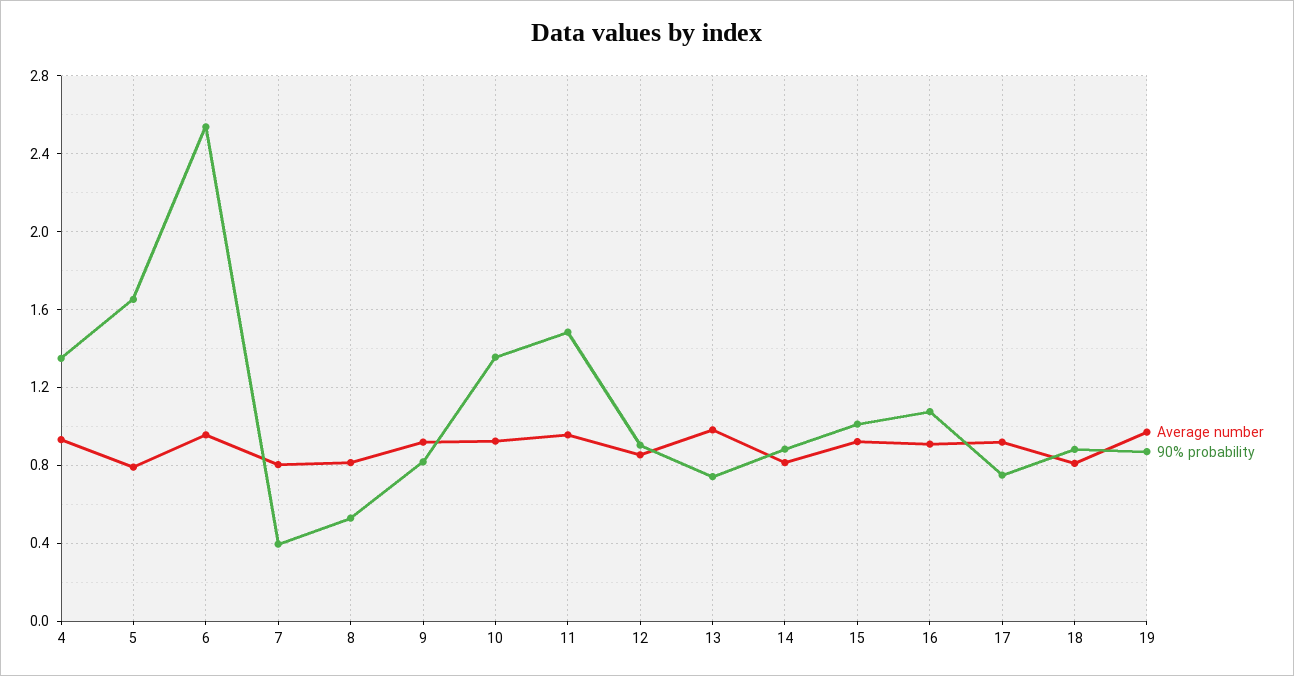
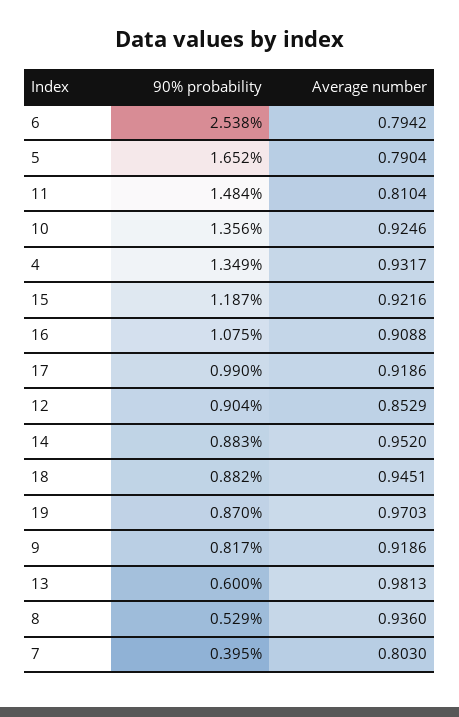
  {
    "Average number": {
      "4": 0.9317,
      "5": 0.7904,
-     "6": 0.95,
+     "6": 0.7942,
      "7": 0.803,
-     "8": 0.8,
+     "8": 0.936,
      "9": 0.9186,
      "10": 0.9246,
-     "11": 0.95,
+     "11": 0.8104,
      "12": 0.8529,
      "13": 0.9813,
-     "14": 0.8,
+     "14": 0.952,
      "15": 0.9216,
      "16": 0.9088,
      "17": 0.9186,
-     "18": 0.8,
+     "18": 0.9451,
      "19": 0.9703
    },
    "90% probability": {
      "4": 1.349,
      "5": 1.652,
      "6": 2.538,
      "7": 0.395,
      "8": 0.529,
      "9": 0.817,
      "10": 1.356,
      "11": 1.484,
      "12": 0.904,
-     "13": 0.75,
+     "13": 0.6,
      "14": 0.883,
-     "15": 1,
+     "15": 1.187,
      "16": 1.075,
-     "17": 0.75,
+     "17": 0.99,
      "18": 0.882,
      "19": 0.87
    }
  }

